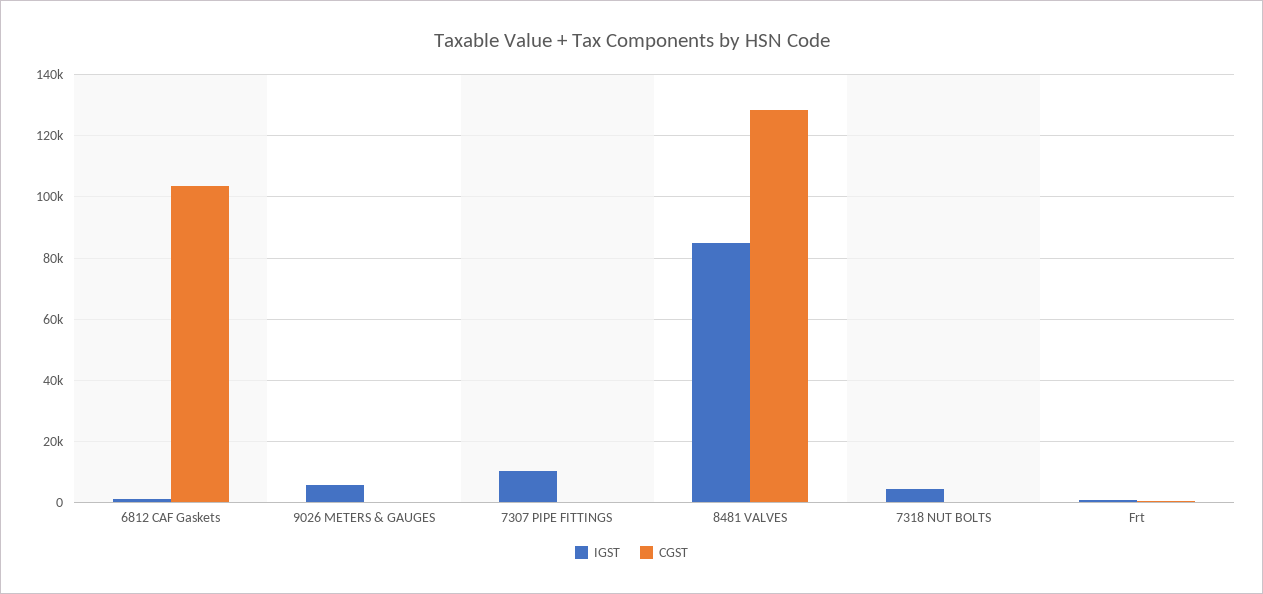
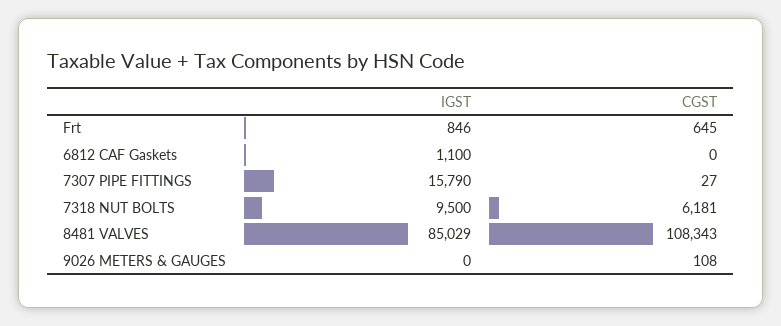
  {
    "IGST": {
      "6812 CAF Gaskets": 1100,
-     "9026 METERS & GAUGES": 6000,
+     "9026 METERS & GAUGES": 0,
-     "7307 PIPE FITTINGS": 10000,
+     "7307 PIPE FITTINGS": 15790,
      "8481 VALVES": 85029,
-     "7318 NUT BOLTS": 4000,
+     "7318 NUT BOLTS": 9500,
      "Frt": 846
    },
    "CGST": {
-     "6812 CAF Gaskets": 104000,
+     "6812 CAF Gaskets": 0,
      "9026 METERS & GAUGES": 108,
      "7307 PIPE FITTINGS": 27,
-     "8481 VALVES": 128000,
+     "8481 VALVES": 108343,
-     "7318 NUT BOLTS": 0,
+     "7318 NUT BOLTS": 6181,
      "Frt": 645
    }
  }

